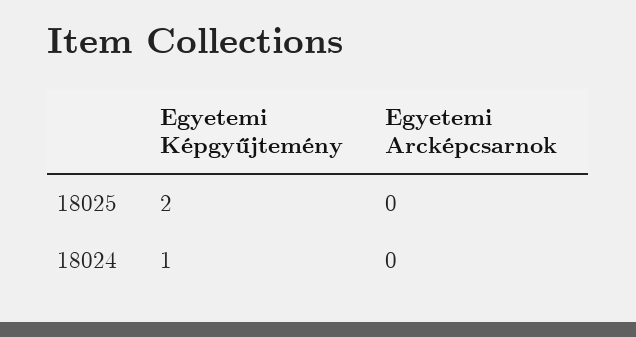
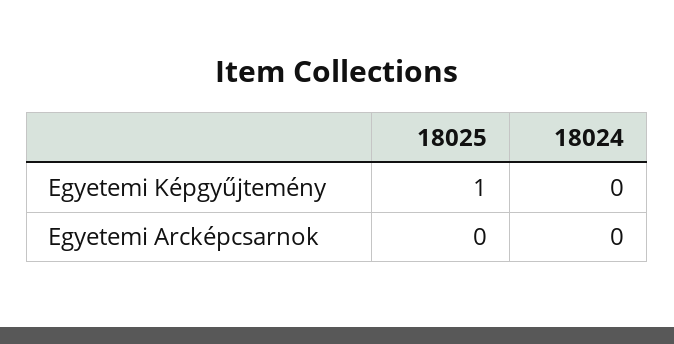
  {
    "Egyetemi Képgyűjtemény": {
-     "18025": 2,
+     "18025": 1,
-     "18024": 1
+     "18024": 0
    },
    "Egyetemi Arcképcsarnok": {
      "18025": 0,
      "18024": 0
    }
  }

